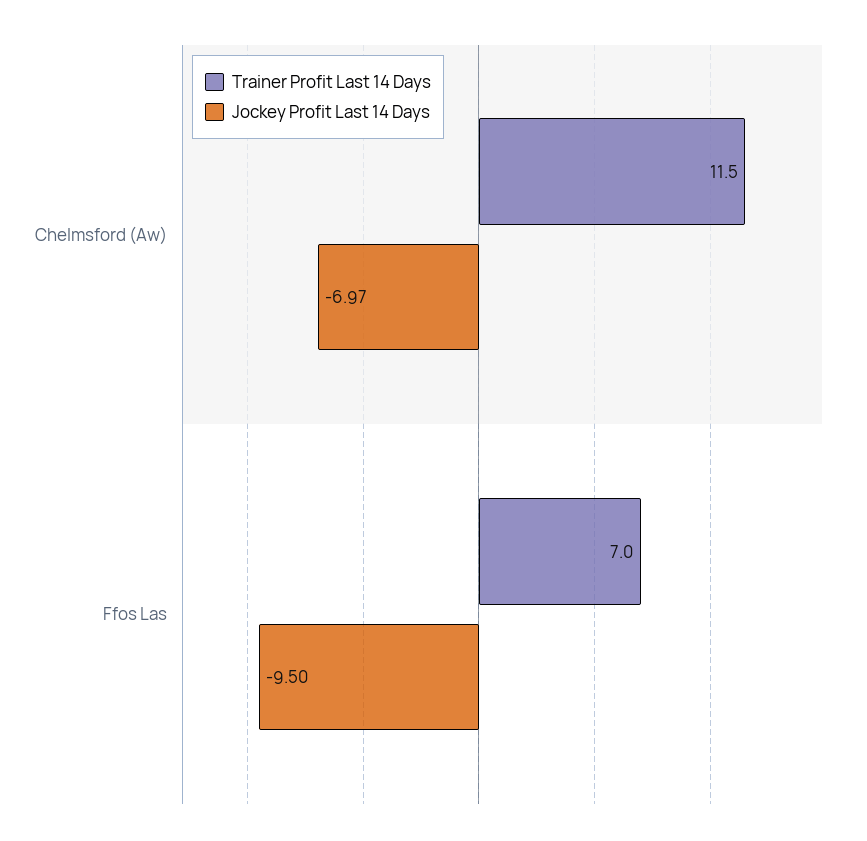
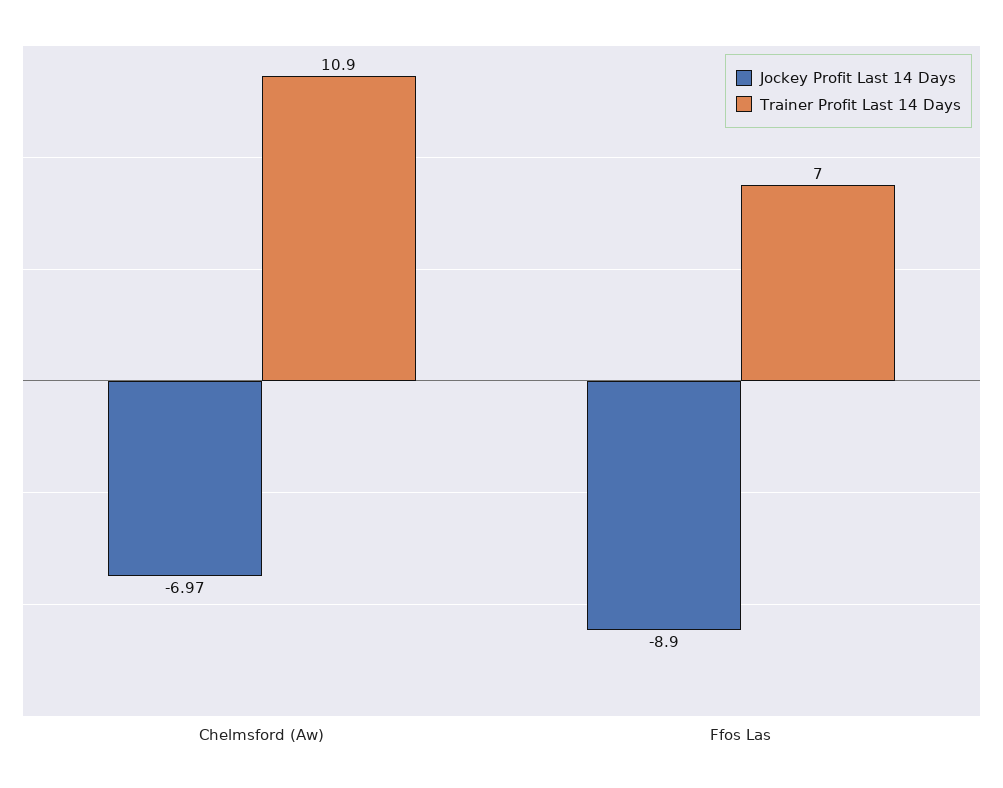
  {
    "Trainer Profit Last 14 Days": {
-     "Chelmsford (Aw)": 11.5,
+     "Chelmsford (Aw)": 10.9,
      "Ffos Las": 7
    },
    "Jockey Profit Last 14 Days": {
      "Chelmsford (Aw)": -6.97,
-     "Ffos Las": -9.5
+     "Ffos Las": -8.9
    }
  }

